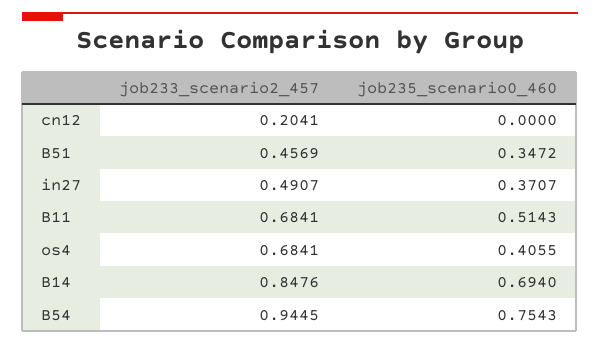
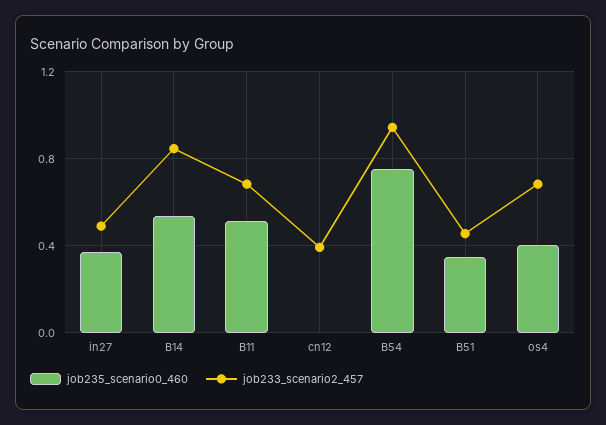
  {
    "job233_scenario2_457": {
-     "cn12": 0.2041,
+     "cn12": 0.4,
      "B51": 0.4569,
      "in27": 0.4907,
      "B11": 0.6841,
      "os4": 0.6841,
      "B14": 0.8476,
      "B54": 0.9445
    },
    "job235_scenario0_460": {
      "cn12": 0,
      "B51": 0.3472,
      "in27": 0.3707,
      "B11": 0.5143,
      "os4": 0.4055,
-     "B14": 0.694,
+     "B14": 0.55,
      "B54": 0.7543
    }
  }

